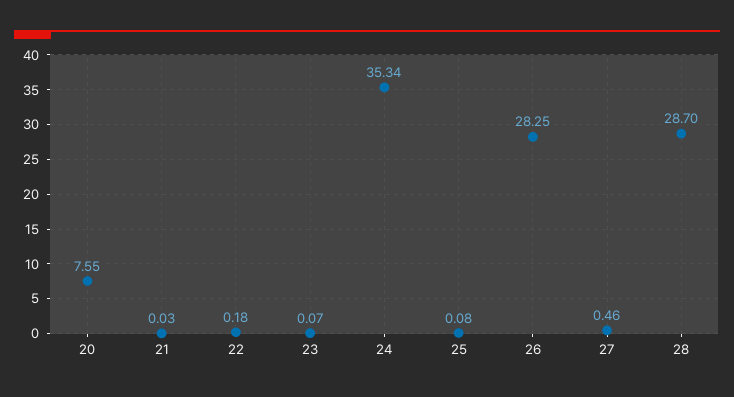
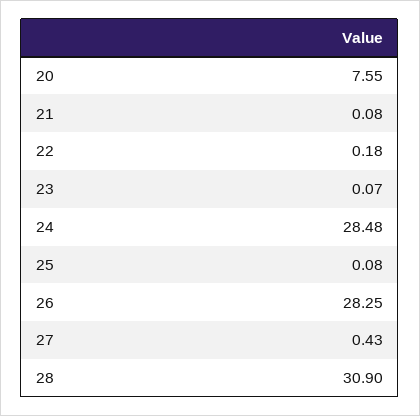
  {
    "20": 7.55,
-   "21": 0.03,
+   "21": 0.08,
    "22": 0.18,
    "23": 0.07,
-   "24": 35.34,
+   "24": 28.48,
    "25": 0.08,
    "26": 28.25,
-   "27": 0.46,
+   "27": 0.43,
-   "28": 28.7
+   "28": 30.9
  }

